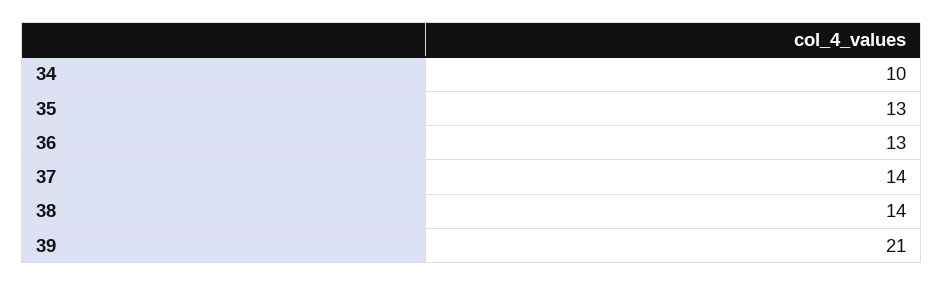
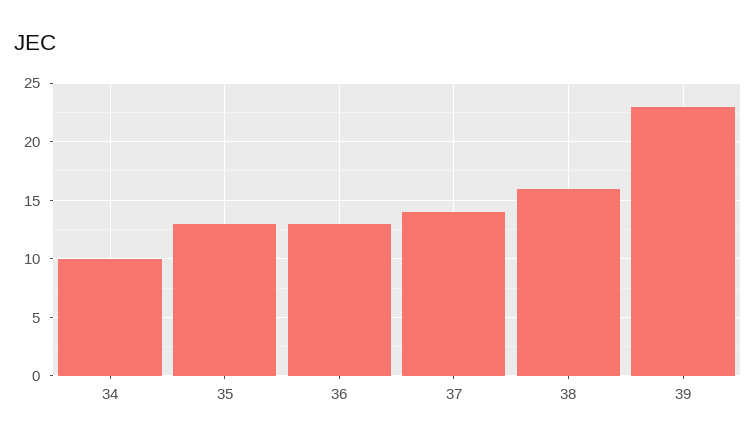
  {
    "34": 10,
    "35": 13,
    "36": 13,
    "37": 14,
-   "38": 14,
+   "38": 16,
-   "39": 21
+   "39": 23
  }

